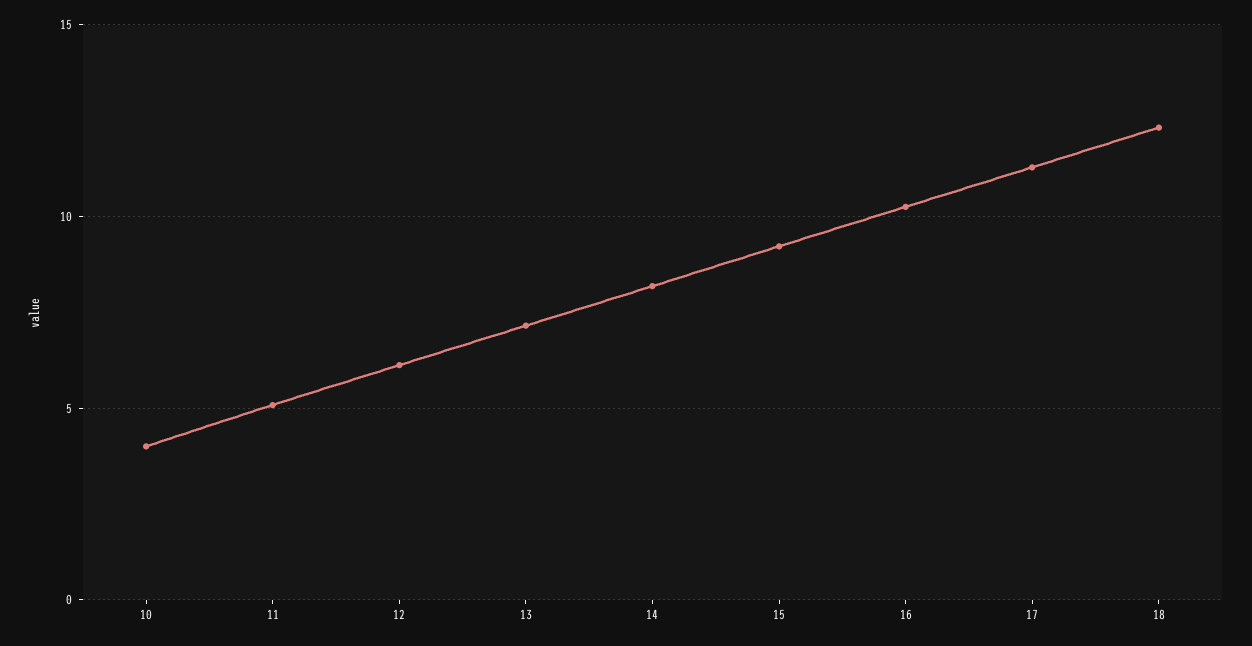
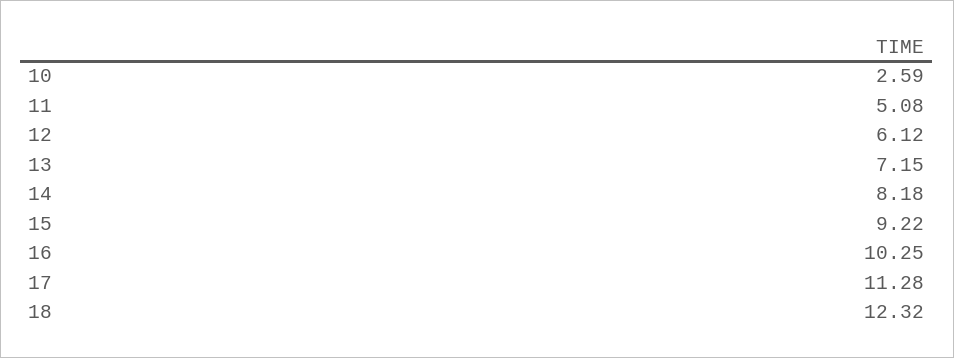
  {
-   "10": 4,
+   "10": 2.59,
    "11": 5.08,
    "12": 6.12,
    "13": 7.15,
    "14": 8.18,
    "15": 9.22,
    "16": 10.25,
    "17": 11.28,
    "18": 12.32
  }

